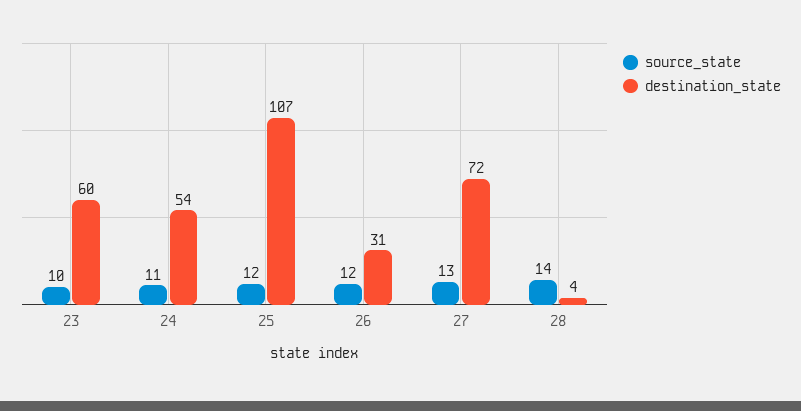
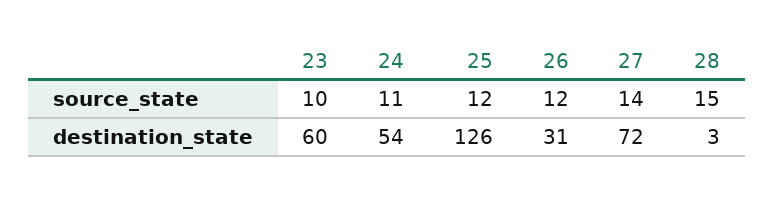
  {
    "source_state": {
      "23": 10,
      "24": 11,
      "25": 12,
      "26": 12,
-     "27": 13,
+     "27": 14,
-     "28": 14
+     "28": 15
    },
    "destination_state": {
      "23": 60,
      "24": 54,
-     "25": 107,
+     "25": 126,
      "26": 31,
      "27": 72,
-     "28": 4
+     "28": 3
    }
  }

